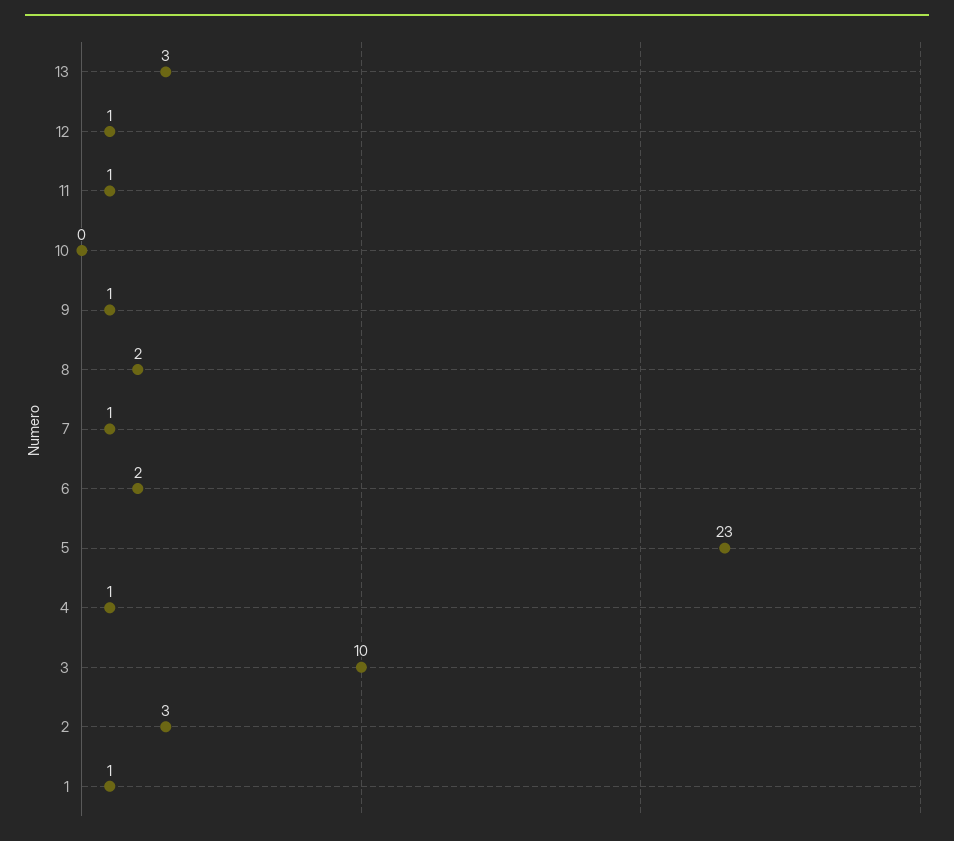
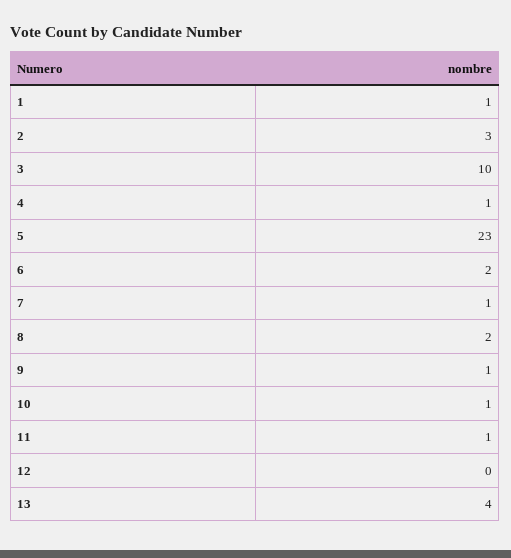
  {
-   "13": 3,
+   "13": 4,
-   "12": 1,
+   "12": 0,
    "11": 1,
-   "10": 0,
+   "10": 1,
    "9": 1,
    "8": 2,
    "7": 1,
    "6": 2,
    "5": 23,
    "4": 1,
    "3": 10,
    "2": 3,
    "1": 1
  }

